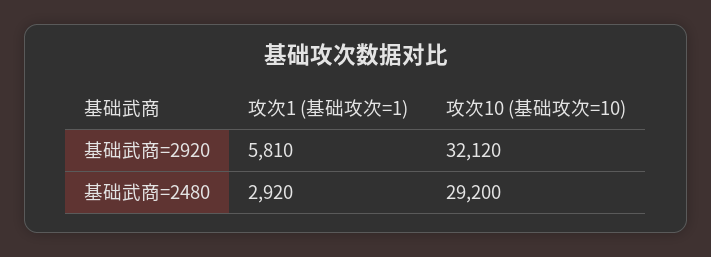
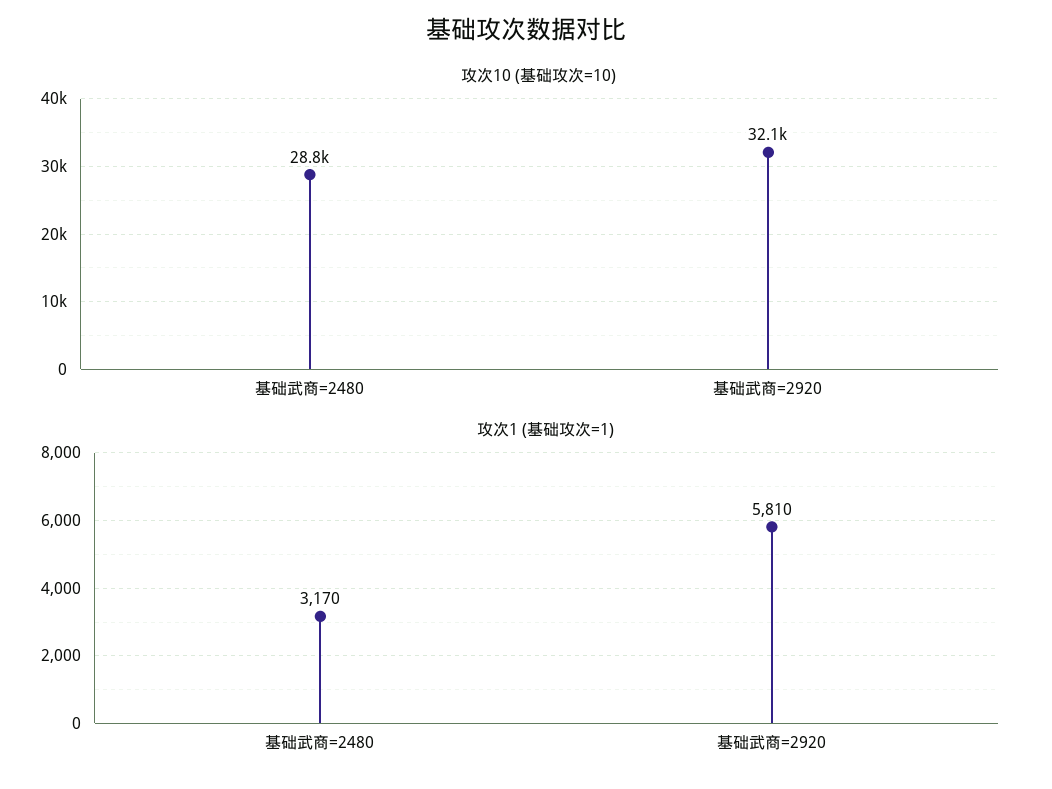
  {
    "攻次1 (基础攻次=1)": {
      "基础武商=2920": 5810,
-     "基础武商=2480": 2920
+     "基础武商=2480": 3170
    },
    "攻次10 (基础攻次=10)": {
      "基础武商=2920": 32120,
-     "基础武商=2480": 29200
+     "基础武商=2480": 28800
    }
  }

